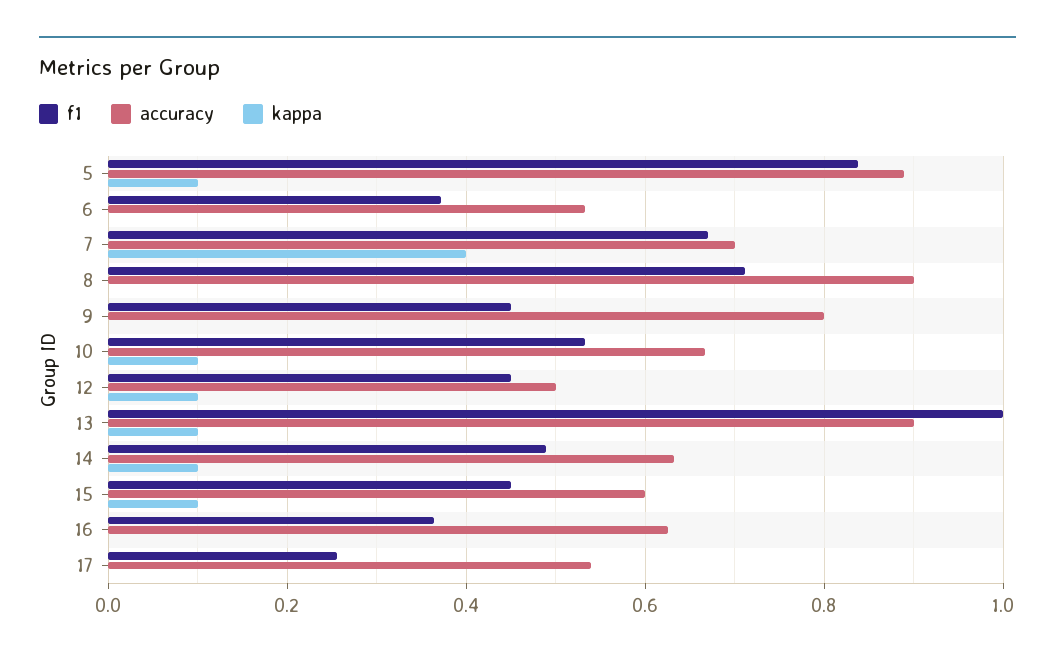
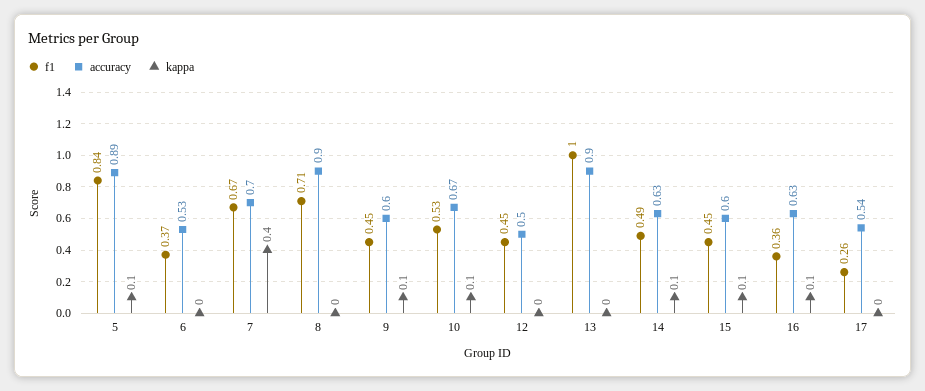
  {
    "f1": {
      "5": 0.84,
      "6": 0.37,
      "7": 0.67,
      "8": 0.71,
      "9": 0.45,
      "10": 0.53,
      "12": 0.45,
      "13": 1,
      "14": 0.49,
      "15": 0.45,
      "16": 0.36,
      "17": 0.26
    },
    "accuracy": {
      "5": 0.89,
      "6": 0.53,
      "7": 0.7,
      "8": 0.9,
-     "9": 0.8,
+     "9": 0.6,
      "10": 0.67,
      "12": 0.5,
      "13": 0.9,
      "14": 0.63,
      "15": 0.6,
      "16": 0.63,
      "17": 0.54
    },
    "kappa": {
      "5": 0.1,
      "6": 0,
      "7": 0.4,
      "8": 0,
-     "9": 0,
+     "9": 0.1,
      "10": 0.1,
-     "12": 0.1,
+     "12": 0,
-     "13": 0.1,
+     "13": 0,
      "14": 0.1,
      "15": 0.1,
-     "16": 0,
+     "16": 0.1,
      "17": 0
    }
  }

